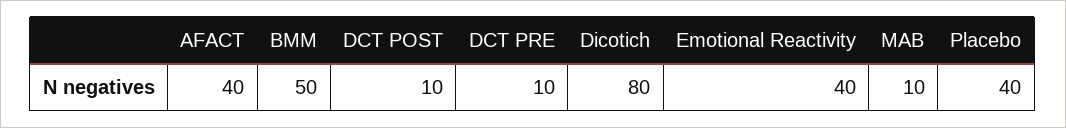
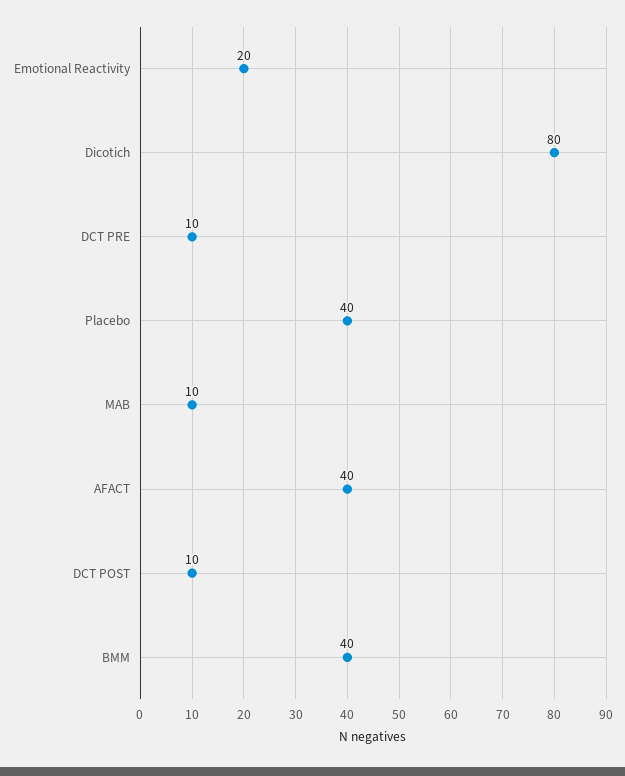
  {
    "AFACT": 40,
-   "BMM": 50,
+   "BMM": 40,
    "DCT POST": 10,
    "DCT PRE": 10,
    "Dicotich": 80,
-   "Emotional Reactivity": 40,
+   "Emotional Reactivity": 20,
    "MAB": 10,
    "Placebo": 40
  }

